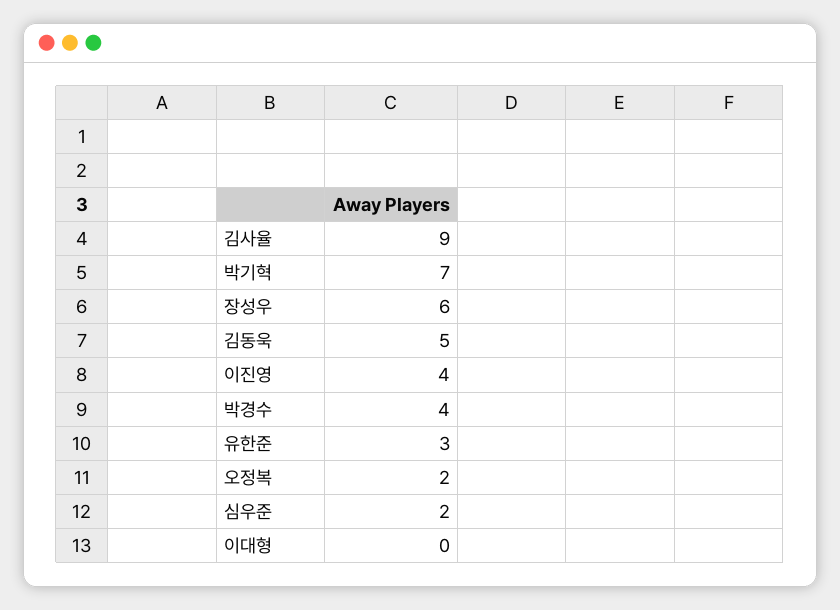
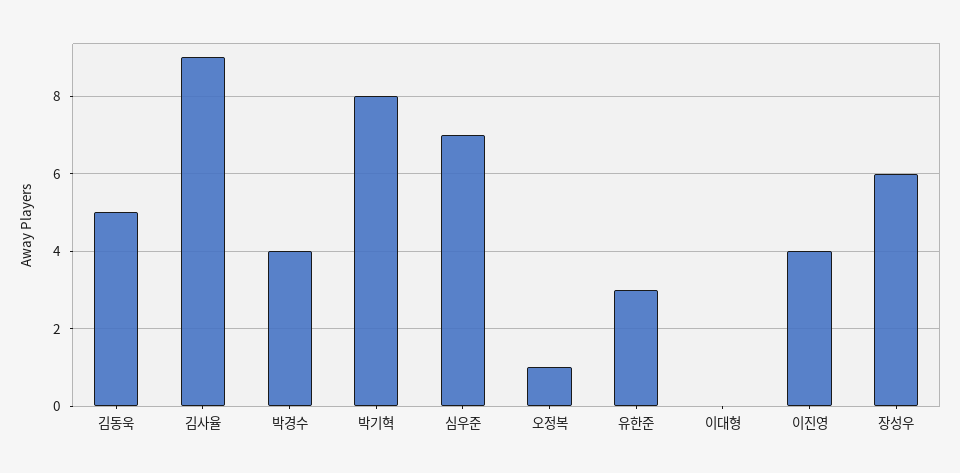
  {
    "김사율": 9,
-   "박기혁": 7,
+   "박기혁": 8,
    "장성우": 6,
    "김동욱": 5,
    "이진영": 4,
    "박경수": 4,
    "유한준": 3,
-   "오정복": 2,
+   "오정복": 1,
-   "심우준": 2,
+   "심우준": 7,
    "이대형": 0
  }

